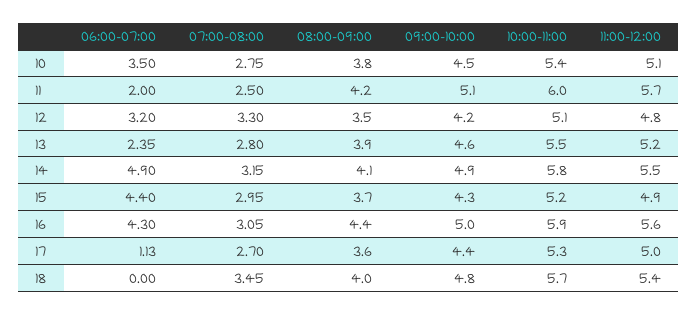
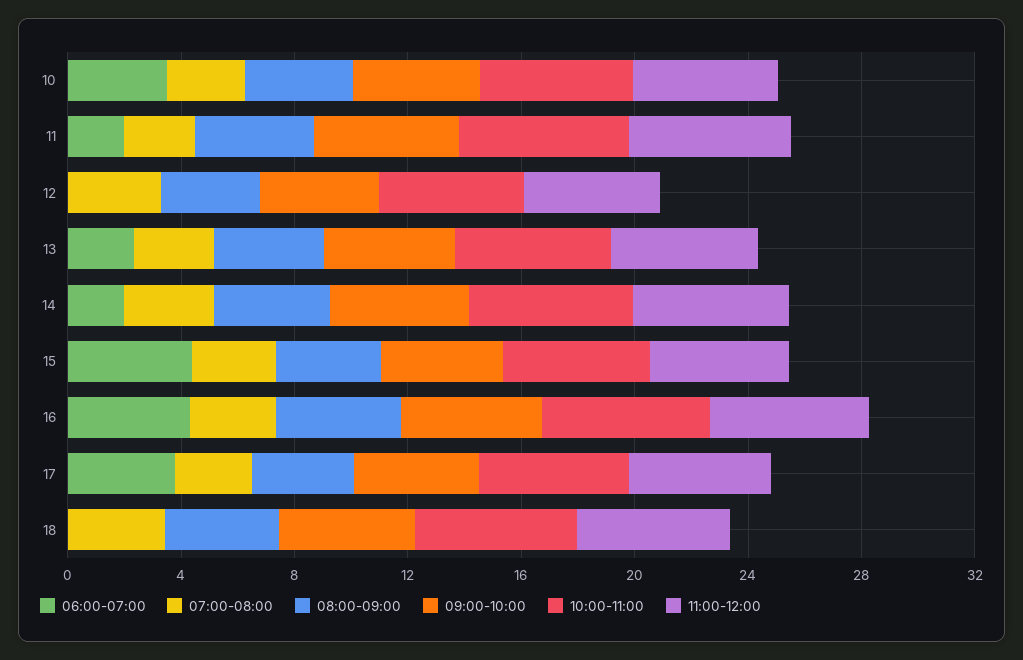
  {
    "06:00-07:00": {
      "10": 3.5,
      "11": 2,
-     "12": 3.2,
+     "12": 0,
      "13": 2.35,
-     "14": 4.9,
+     "14": 2,
      "15": 4.4,
      "16": 4.3,
-     "17": 1.13,
+     "17": 4,
      "18": 0
    },
    "07:00-08:00": {
      "10": 2.75,
      "11": 2.5,
      "12": 3.3,
      "13": 2.8,
      "14": 3.15,
      "15": 2.95,
      "16": 3.05,
      "17": 2.7,
      "18": 3.45
    },
    "08:00-09:00": {
      "10": 3.8,
      "11": 4.2,
      "12": 3.5,
      "13": 3.9,
      "14": 4.1,
      "15": 3.7,
      "16": 4.4,
      "17": 3.6,
      "18": 4
    },
    "09:00-10:00": {
      "10": 4.5,
      "11": 5.1,
      "12": 4.2,
      "13": 4.6,
      "14": 4.9,
      "15": 4.3,
      "16": 5,
      "17": 4.4,
      "18": 4.8
    },
    "10:00-11:00": {
      "10": 5.4,
      "11": 6,
      "12": 5.1,
      "13": 5.5,
      "14": 5.8,
      "15": 5.2,
      "16": 5.9,
      "17": 5.3,
      "18": 5.7
    },
    "11:00-12:00": {
      "10": 5.1,
      "11": 5.7,
      "12": 4.8,
      "13": 5.2,
      "14": 5.5,
      "15": 4.9,
      "16": 5.6,
      "17": 5,
      "18": 5.4
    }
  }

